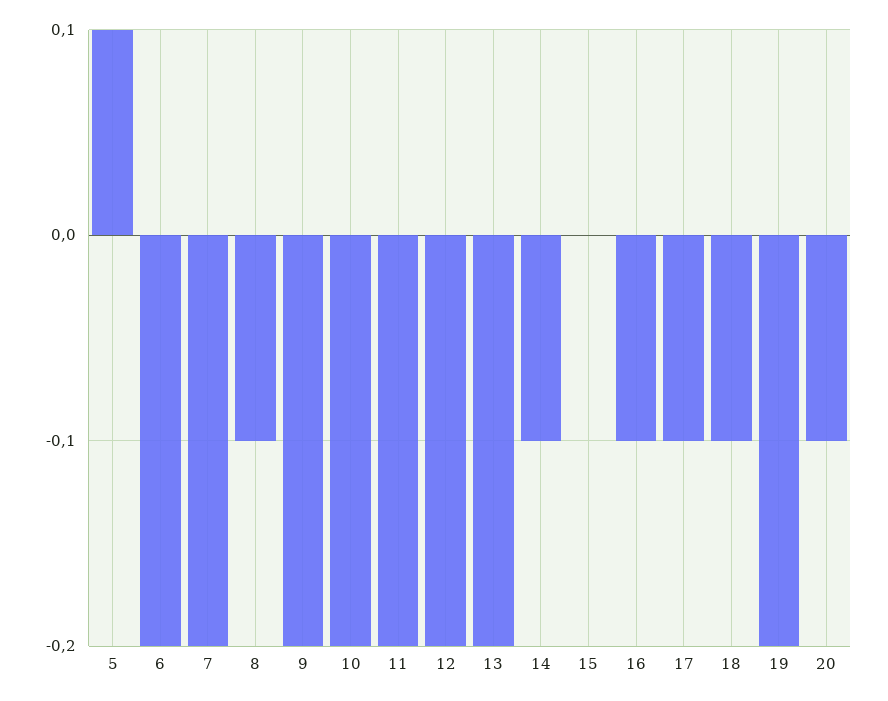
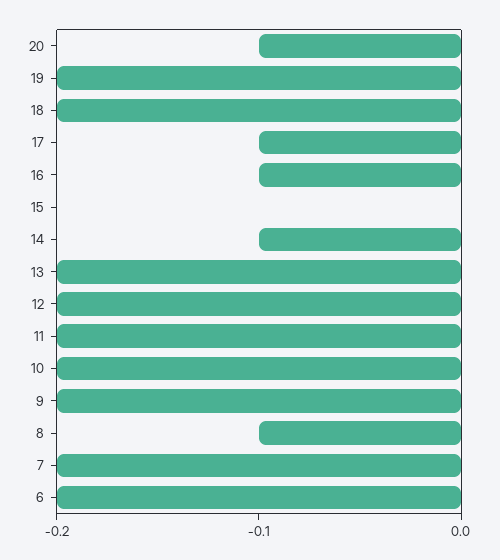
  {
-   "5": 0.1,
    "6": -0.2,
    "7": -0.2,
    "8": -0.1,
    "9": -0.2,
    "10": -0.2,
    "11": -0.2,
    "12": -0.2,
    "13": -0.2,
    "14": -0.1,
    "15": 0,
    "16": -0.1,
    "17": -0.1,
-   "18": -0.1,
+   "18": -0.2,
    "19": -0.2,
    "20": -0.1
  }

